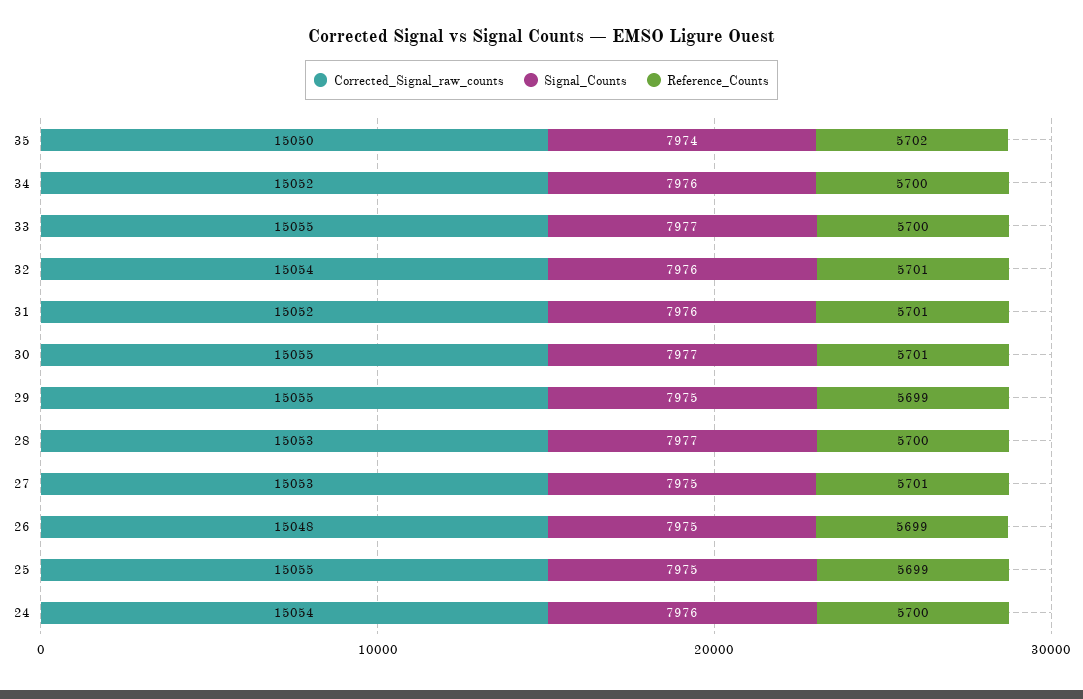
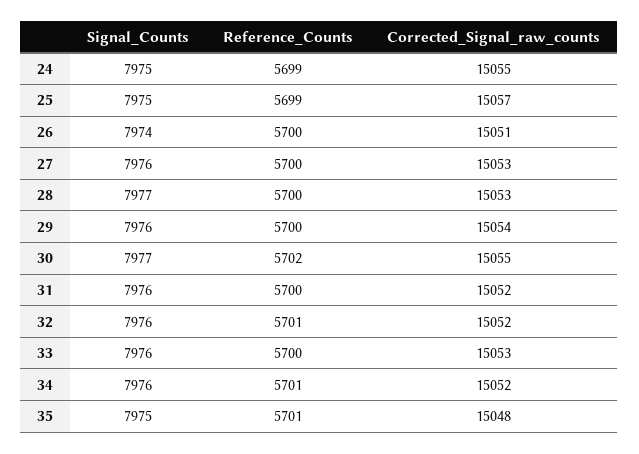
  {
    "Corrected_Signal_raw_counts": {
-     "35": 15050,
+     "35": 15048,
      "34": 15052,
-     "33": 15055,
+     "33": 15053,
-     "32": 15054,
+     "32": 15052,
      "31": 15052,
      "30": 15055,
-     "29": 15055,
+     "29": 15054,
      "28": 15053,
      "27": 15053,
-     "26": 15048,
+     "26": 15051,
-     "25": 15055,
+     "25": 15057,
-     "24": 15054
+     "24": 15055
    },
    "Signal_Counts": {
-     "35": 7974,
+     "35": 7975,
      "34": 7976,
-     "33": 7977,
+     "33": 7976,
      "32": 7976,
      "31": 7976,
      "30": 7977,
-     "29": 7975,
+     "29": 7976,
      "28": 7977,
-     "27": 7975,
+     "27": 7976,
-     "26": 7975,
+     "26": 7974,
      "25": 7975,
-     "24": 7976
+     "24": 7975
    },
    "Reference_Counts": {
-     "35": 5702,
+     "35": 5701,
-     "34": 5700,
+     "34": 5701,
      "33": 5700,
      "32": 5701,
-     "31": 5701,
+     "31": 5700,
-     "30": 5701,
+     "30": 5702,
-     "29": 5699,
+     "29": 5700,
      "28": 5700,
-     "27": 5701,
+     "27": 5700,
-     "26": 5699,
+     "26": 5700,
      "25": 5699,
-     "24": 5700
+     "24": 5699
    }
  }

